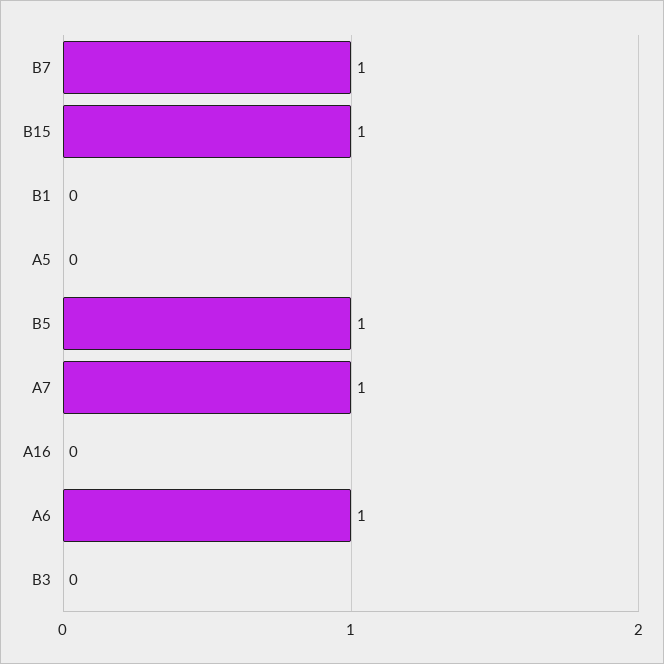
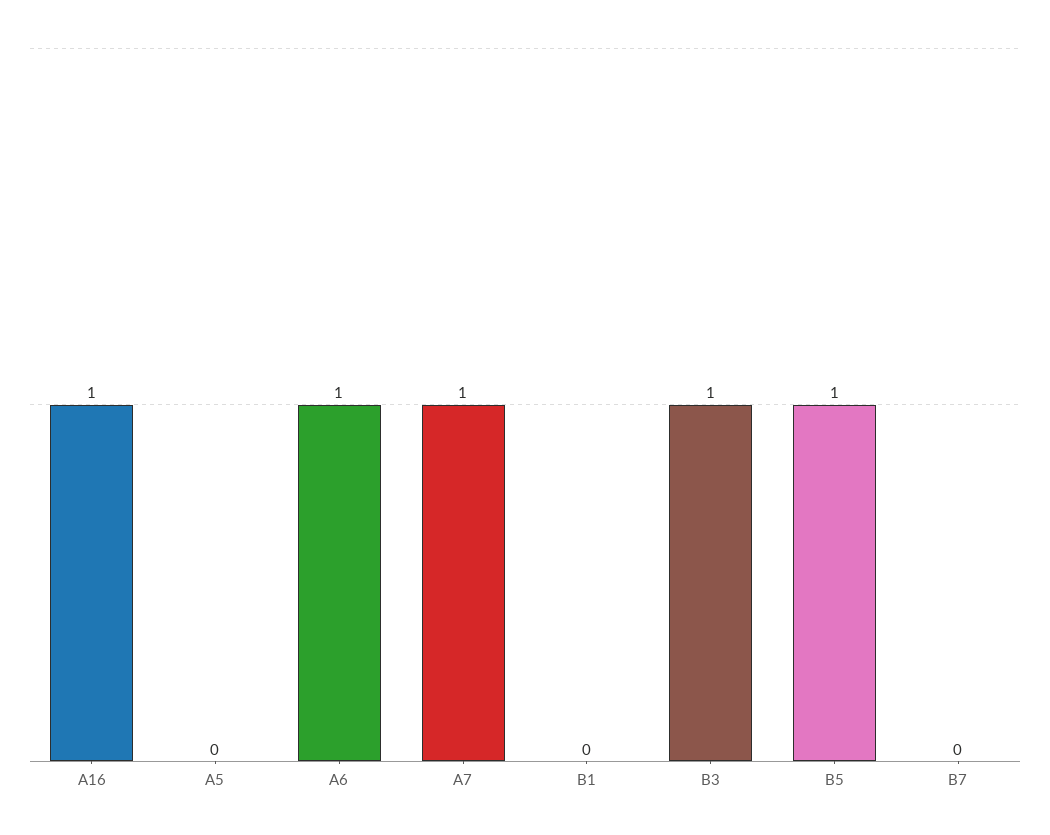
  {
-   "B7": 1,
+   "B7": 0,
-   "B15": 1,
    "B1": 0,
    "A5": 0,
    "B5": 1,
    "A7": 1,
-   "A16": 0,
+   "A16": 1,
    "A6": 1,
-   "B3": 0
+   "B3": 1
  }

